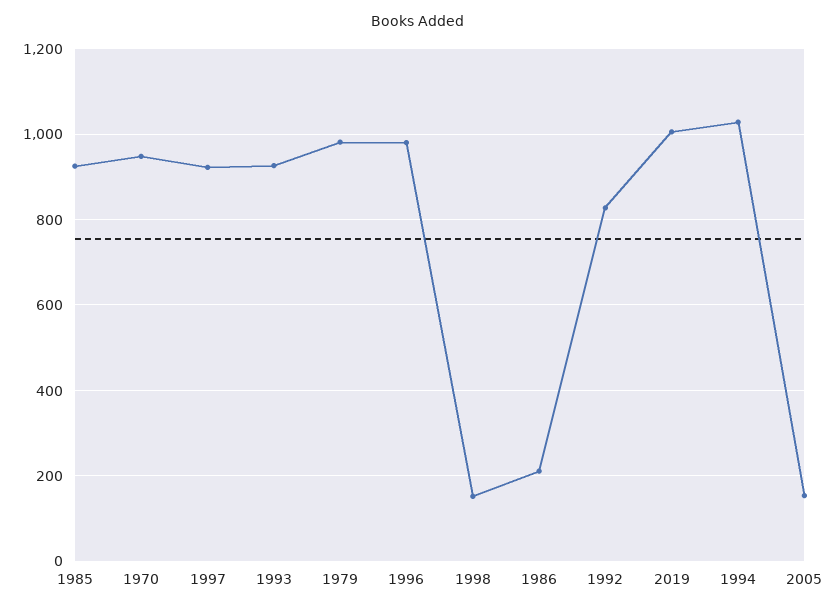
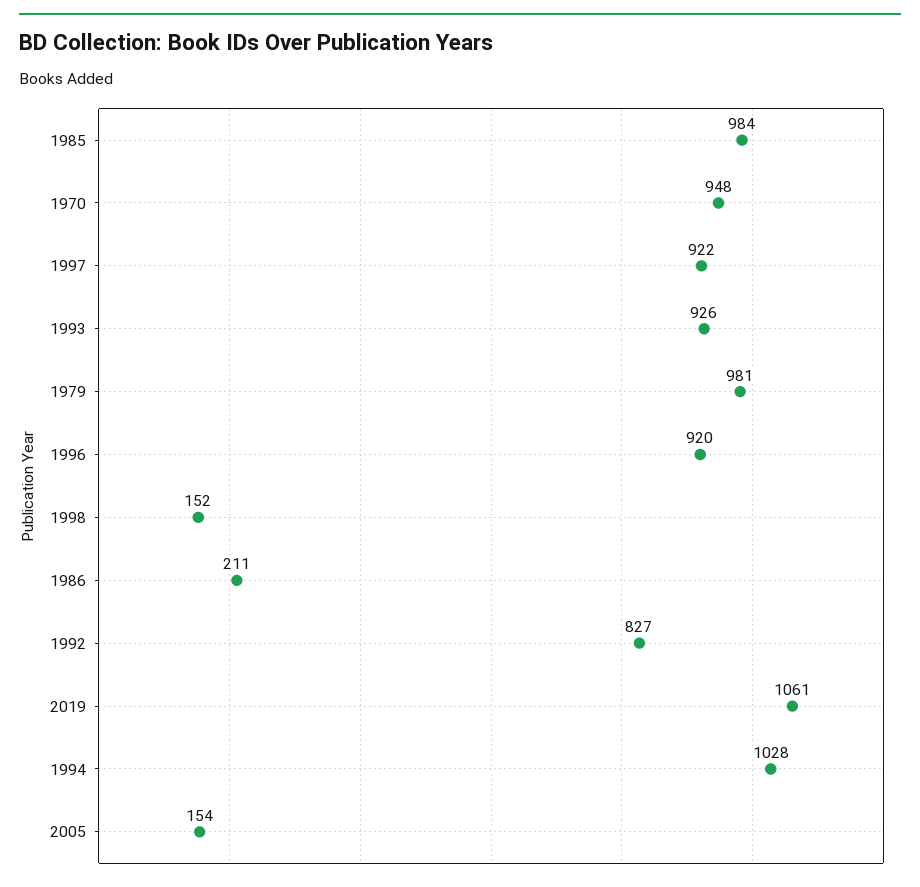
  {
-   "1985": 920,
+   "1985": 984,
    "1970": 948,
    "1997": 922,
    "1993": 926,
    "1979": 981,
-   "1996": 980,
+   "1996": 920,
    "1998": 152,
    "1986": 211,
    "1992": 827,
-   "2019": 1000,
+   "2019": 1061,
    "1994": 1028,
    "2005": 154
  }

